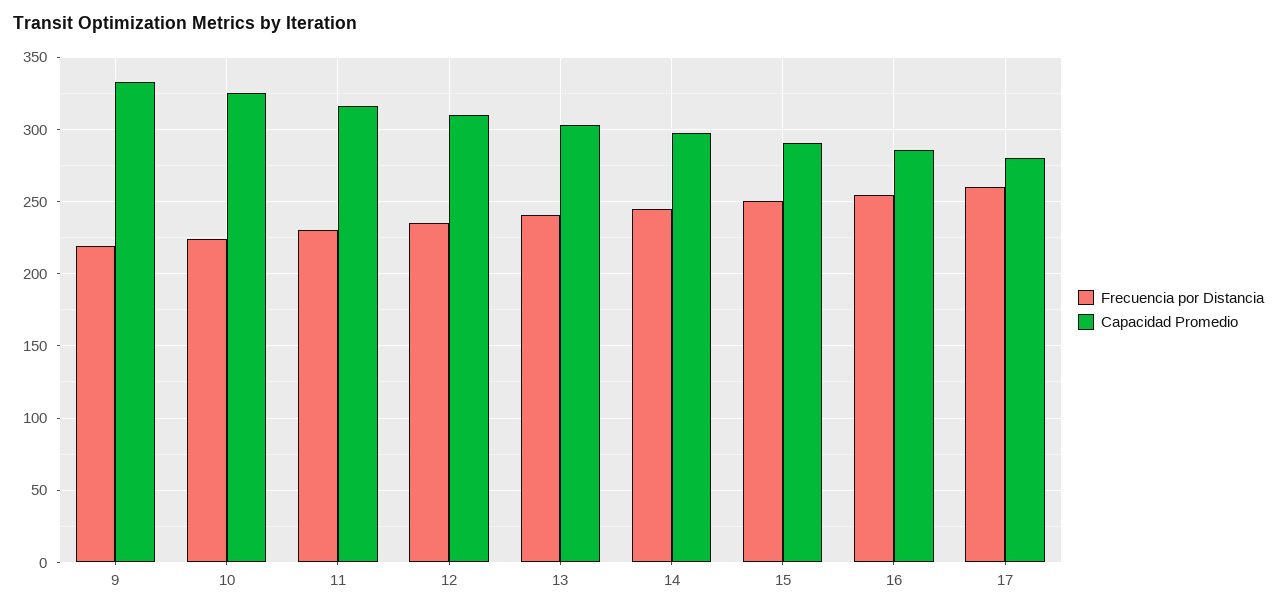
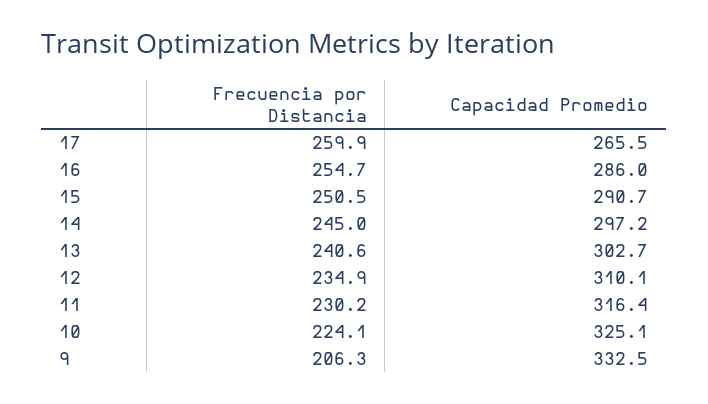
  {
    "Frecuencia por Distancia": {
-     "9": 220,
+     "9": 206.3,
      "10": 224.1,
      "11": 230.2,
      "12": 234.9,
      "13": 240.6,
      "14": 245,
      "15": 250.5,
      "16": 254.7,
      "17": 259.9
    },
    "Capacidad Promedio": {
      "9": 332.5,
      "10": 325.1,
      "11": 316.4,
      "12": 310.1,
      "13": 302.7,
      "14": 297.2,
      "15": 290.7,
      "16": 286,
-     "17": 280
+     "17": 265.5
    }
  }

